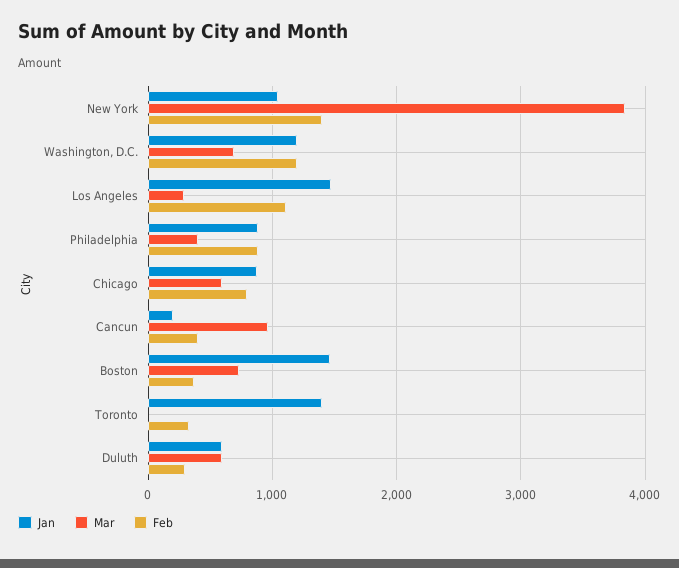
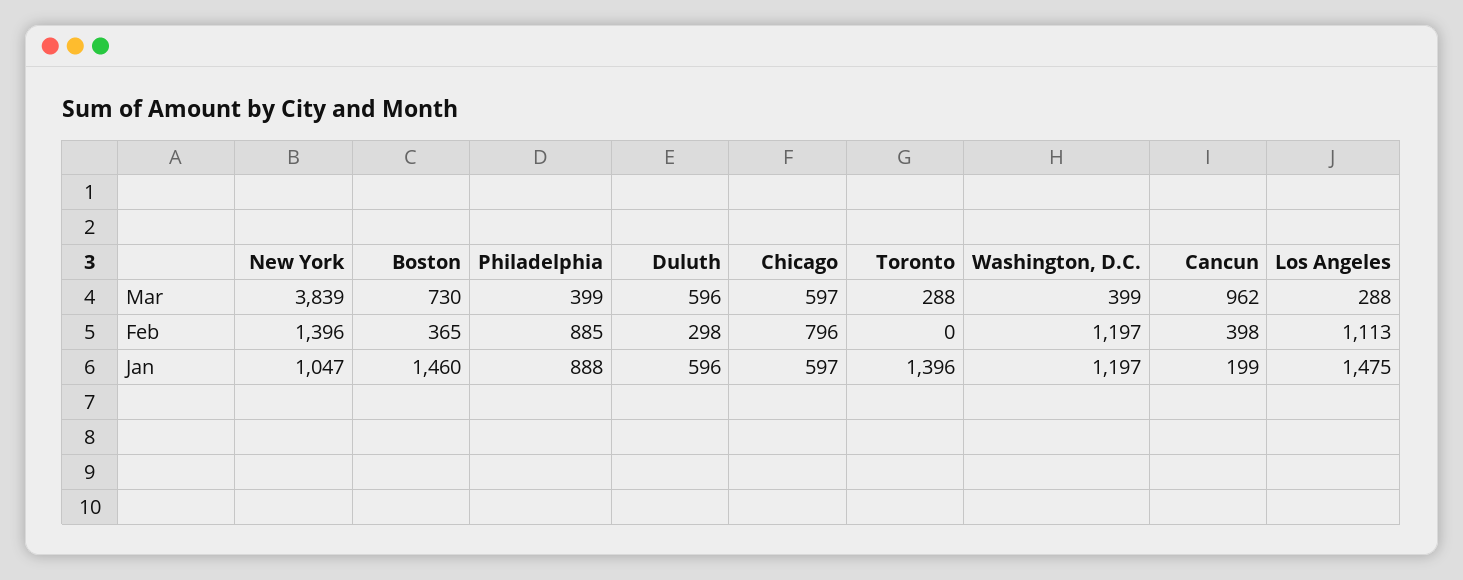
  {
    "Jan": {
      "New York": 1047,
      "Washington, D.C.": 1197,
      "Los Angeles": 1475,
      "Philadelphia": 888,
-     "Chicago": 900,
+     "Chicago": 597,
      "Cancun": 199,
      "Boston": 1460,
      "Toronto": 1396,
      "Duluth": 596
    },
    "Mar": {
      "New York": 3839,
-     "Washington, D.C.": 700,
+     "Washington, D.C.": 399,
      "Los Angeles": 288,
      "Philadelphia": 399,
      "Chicago": 597,
      "Cancun": 962,
      "Boston": 730,
-     "Toronto": 0,
+     "Toronto": 288,
      "Duluth": 596
    },
    "Feb": {
      "New York": 1396,
      "Washington, D.C.": 1197,
      "Los Angeles": 1113,
      "Philadelphia": 885,
      "Chicago": 796,
      "Cancun": 398,
      "Boston": 365,
-     "Toronto": 300,
+     "Toronto": 0,
      "Duluth": 298
    }
  }

